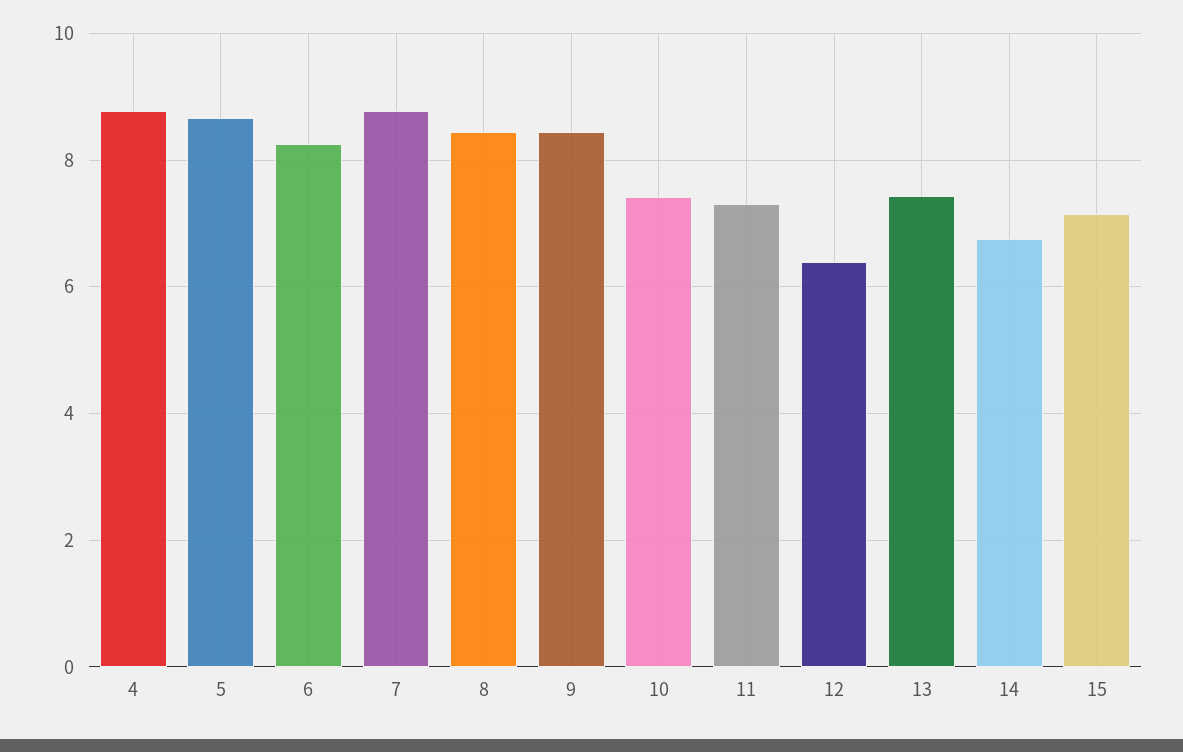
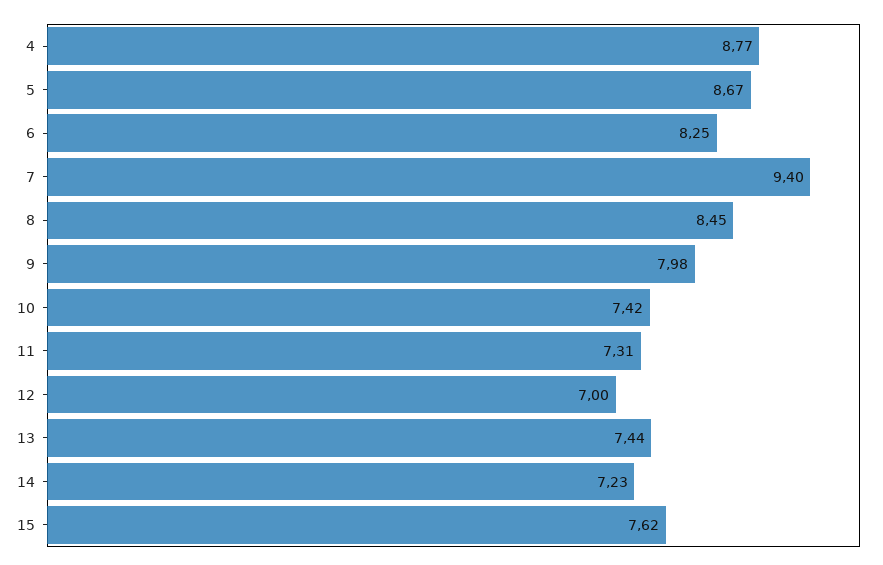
  {
    "4": 8.77,
    "5": 8.67,
    "6": 8.25,
-   "7": 8.8,
+   "7": 9.4,
    "8": 8.45,
-   "9": 8.4,
+   "9": 7.98,
    "10": 7.42,
    "11": 7.31,
-   "12": 6.4,
+   "12": 7,
    "13": 7.44,
-   "14": 6.8,
+   "14": 7.23,
-   "15": 7.2
+   "15": 7.62
  }

